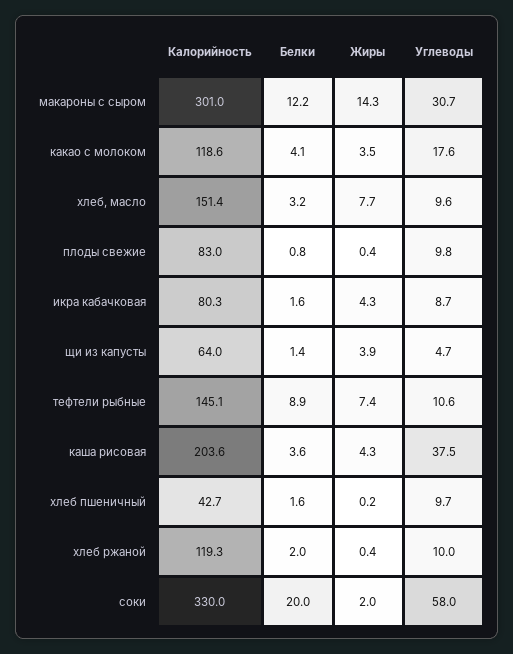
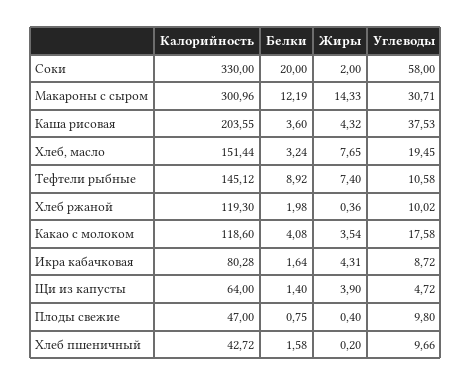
  {
    "Калорийность": {
      "макароны с сыром": 300.96,
      "какао с молоком": 118.6,
      "хлеб, масло": 151.44,
-     "плоды свежие": 83,
+     "плоды свежие": 47,
      "икра кабачковая": 80.28,
      "щи из капусты": 64,
      "тефтели рыбные": 145.12,
      "каша рисовая": 203.55,
      "хлеб пшеничный": 42.72,
      "хлеб ржаной": 119.3,
      "соки": 330
    },
    "Белки": {
      "макароны с сыром": 12.19,
      "какао с молоком": 4.08,
      "хлеб, масло": 3.24,
      "плоды свежие": 0.75,
      "икра кабачковая": 1.64,
      "щи из капусты": 1.4,
      "тефтели рыбные": 8.92,
      "каша рисовая": 3.6,
      "хлеб пшеничный": 1.58,
      "хлеб ржаной": 1.98,
      "соки": 20
    },
    "Жиры": {
      "макароны с сыром": 14.33,
      "какао с молоком": 3.54,
      "хлеб, масло": 7.65,
      "плоды свежие": 0.4,
      "икра кабачковая": 4.31,
      "щи из капусты": 3.9,
      "тефтели рыбные": 7.4,
      "каша рисовая": 4.32,
      "хлеб пшеничный": 0.2,
      "хлеб ржаной": 0.36,
      "соки": 2
    },
    "Углеводы": {
      "макароны с сыром": 30.71,
      "какао с молоком": 17.58,
-     "хлеб, масло": 9.6,
+     "хлеб, масло": 19.45,
      "плоды свежие": 9.8,
      "икра кабачковая": 8.72,
      "щи из капусты": 4.72,
      "тефтели рыбные": 10.58,
      "каша рисовая": 37.53,
      "хлеб пшеничный": 9.66,
      "хлеб ржаной": 10.02,
      "соки": 58
    }
  }

